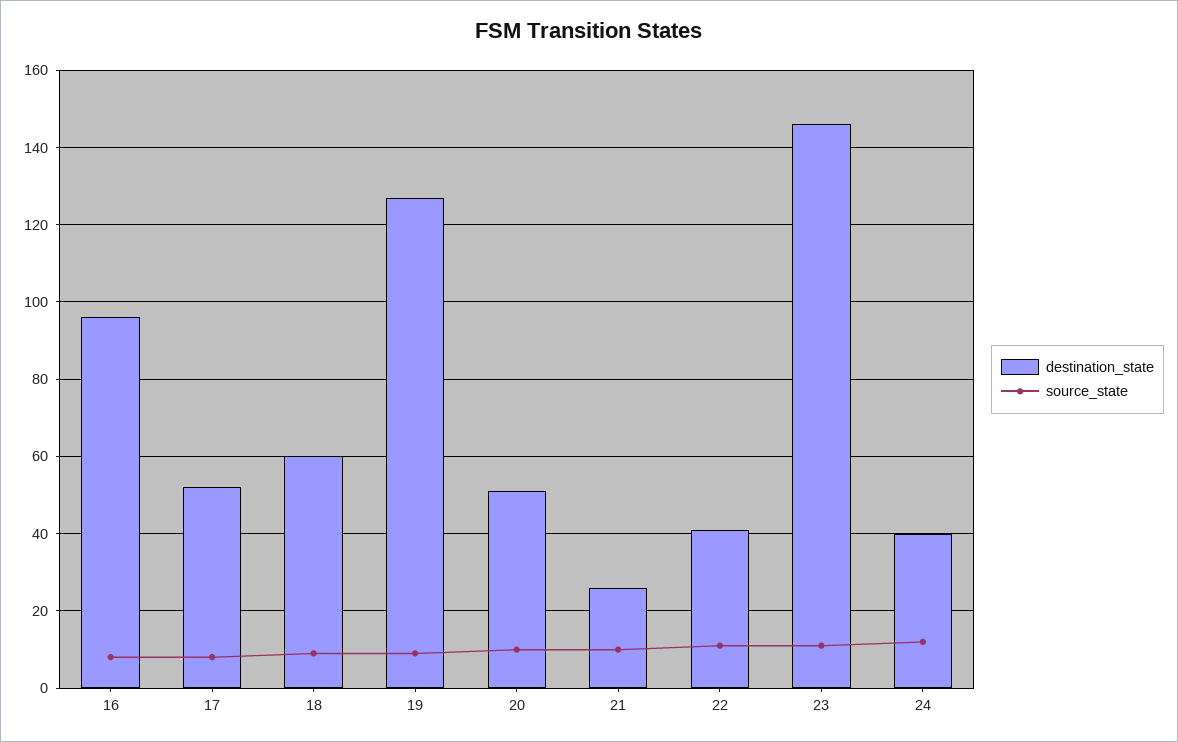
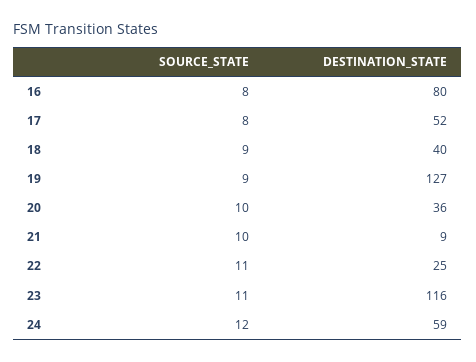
  {
    "destination_state": {
-     "16": 95,
+     "16": 80,
      "17": 52,
-     "18": 60,
+     "18": 40,
      "19": 127,
-     "20": 50,
+     "20": 36,
-     "21": 25,
+     "21": 9,
-     "22": 40,
+     "22": 25,
-     "23": 145,
+     "23": 116,
-     "24": 40
+     "24": 59
    },
    "source_state": {
      "16": 8,
      "17": 8,
      "18": 9,
      "19": 9,
      "20": 10,
      "21": 10,
      "22": 11,
      "23": 11,
      "24": 12
    }
  }

